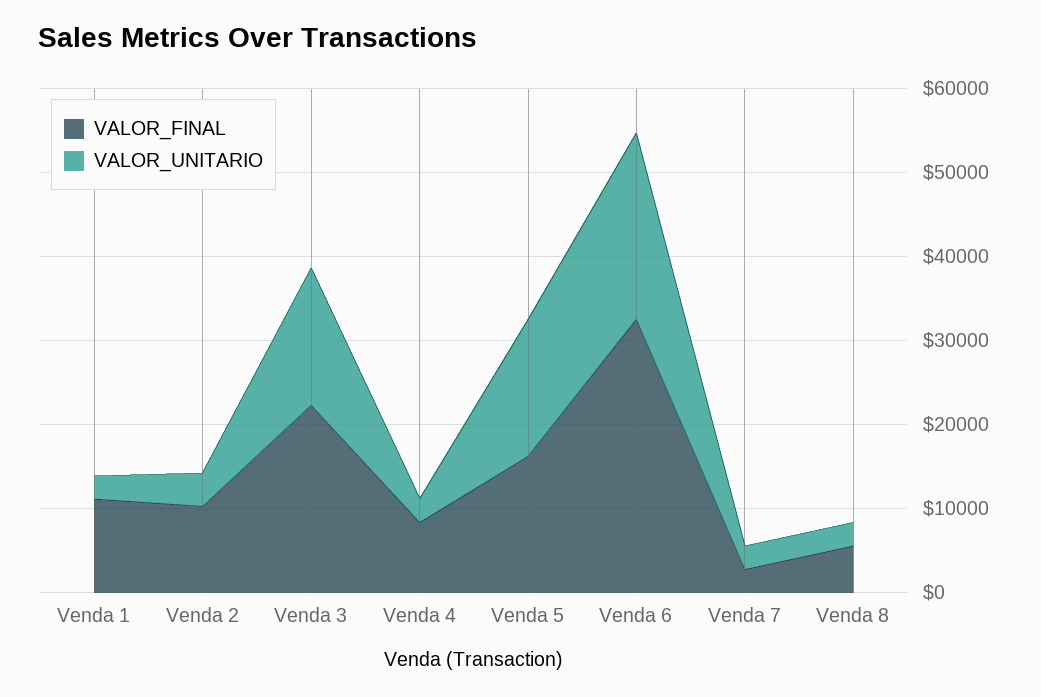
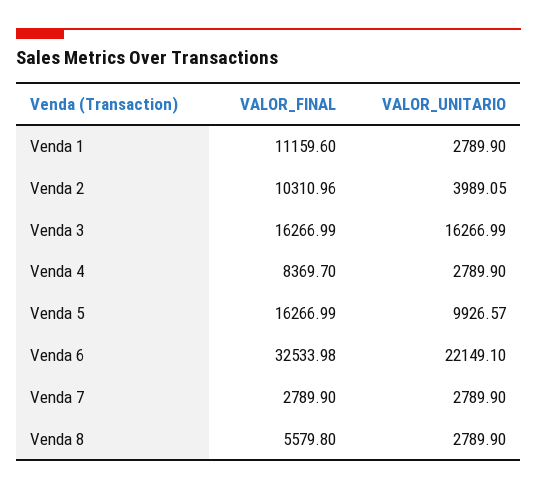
  {
    "VALOR_FINAL": {
      "Venda 1": 11159.6,
      "Venda 2": 10310.96,
-     "Venda 3": 22000,
+     "Venda 3": 16266.99,
      "Venda 4": 8369.7,
      "Venda 5": 16266.99,
      "Venda 6": 32533.98,
      "Venda 7": 2789.9,
      "Venda 8": 5579.8
    },
    "VALOR_UNITARIO": {
      "Venda 1": 2789.9,
      "Venda 2": 3989.05,
      "Venda 3": 16266.99,
      "Venda 4": 2789.9,
-     "Venda 5": 16000,
+     "Venda 5": 9926.57,
      "Venda 6": 22149.1,
      "Venda 7": 2789.9,
      "Venda 8": 2789.9
    }
  }

